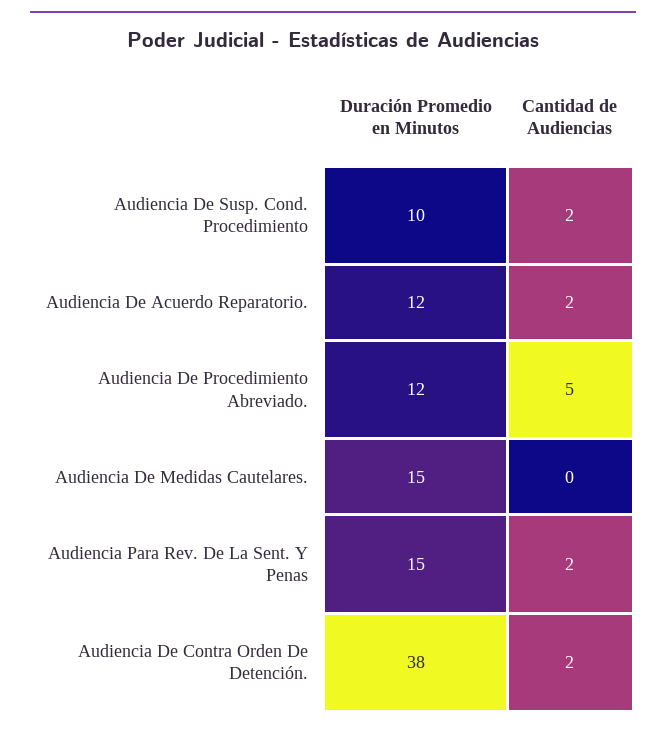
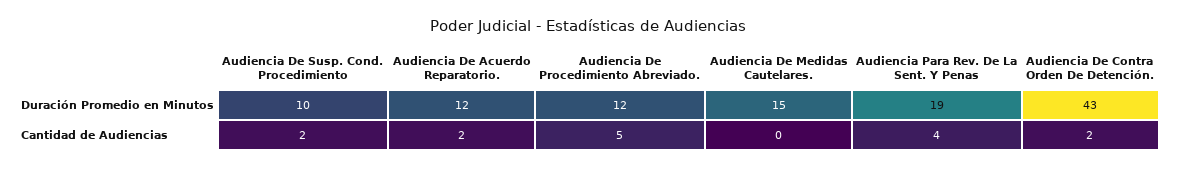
  {
    "Duración Promedio en Minutos": {
      "Audiencia De Susp. Cond. Procedimiento": 10,
      "Audiencia De Acuerdo Reparatorio.": 12,
      "Audiencia De Procedimiento Abreviado.": 12,
      "Audiencia De Medidas Cautelares.": 15,
-     "Audiencia Para Rev. De La Sent. Y Penas": 15,
+     "Audiencia Para Rev. De La Sent. Y Penas": 19,
-     "Audiencia De Contra Orden De Detención.": 38
+     "Audiencia De Contra Orden De Detención.": 43
    },
    "Cantidad de Audiencias": {
      "Audiencia De Susp. Cond. Procedimiento": 2,
      "Audiencia De Acuerdo Reparatorio.": 2,
      "Audiencia De Procedimiento Abreviado.": 5,
      "Audiencia De Medidas Cautelares.": 0,
-     "Audiencia Para Rev. De La Sent. Y Penas": 2,
+     "Audiencia Para Rev. De La Sent. Y Penas": 4,
      "Audiencia De Contra Orden De Detención.": 2
    }
  }

